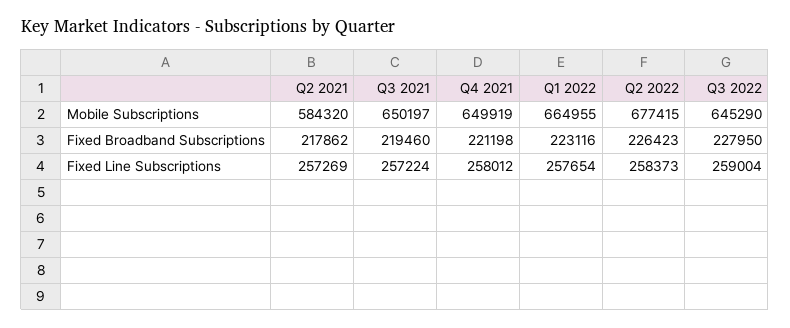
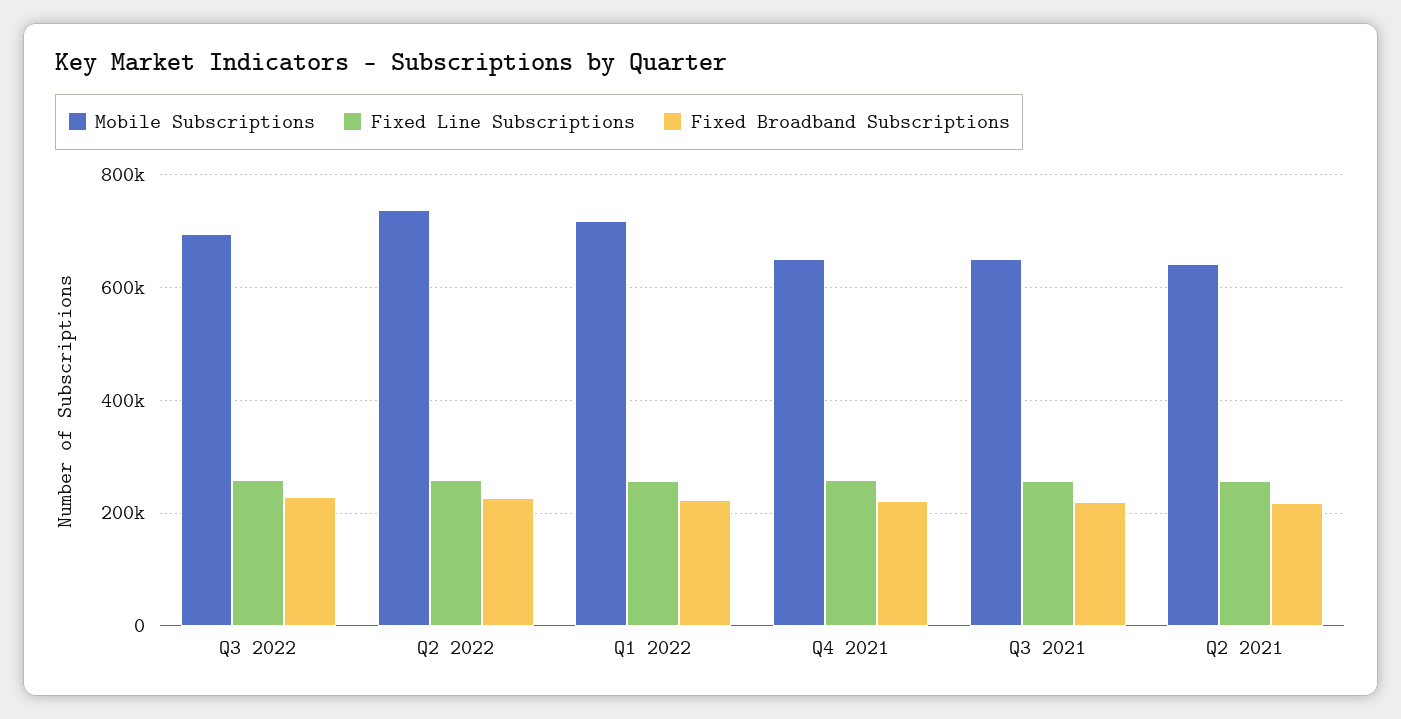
  {
    "Mobile Subscriptions": {
-     "Q2 2021": 584320,
+     "Q2 2021": 640000,
      "Q3 2021": 650197,
      "Q4 2021": 649919,
-     "Q1 2022": 664955,
+     "Q1 2022": 720000,
-     "Q2 2022": 677415,
+     "Q2 2022": 740000,
-     "Q3 2022": 645290
+     "Q3 2022": 700000
    },
    "Fixed Broadband Subscriptions": {
      "Q2 2021": 217862,
      "Q3 2021": 219460,
      "Q4 2021": 221198,
      "Q1 2022": 223116,
      "Q2 2022": 226423,
      "Q3 2022": 227950
    },
    "Fixed Line Subscriptions": {
      "Q2 2021": 257269,
      "Q3 2021": 257224,
      "Q4 2021": 258012,
      "Q1 2022": 257654,
      "Q2 2022": 258373,
      "Q3 2022": 259004
    }
  }

